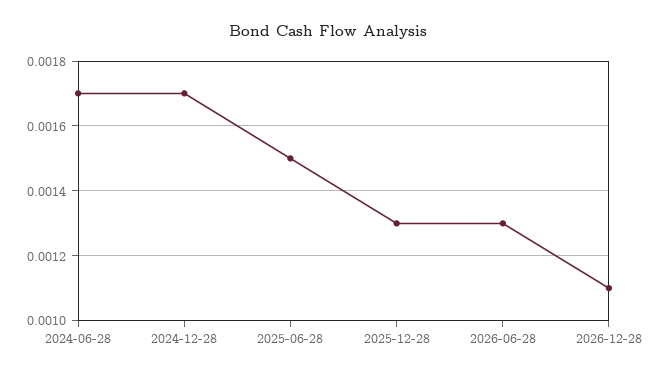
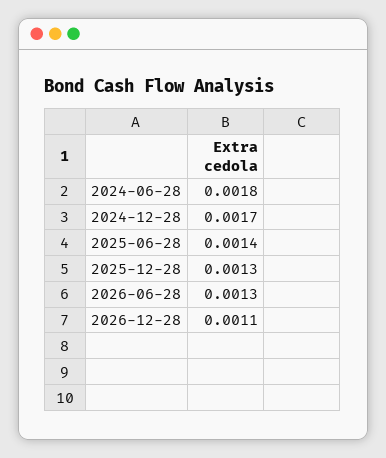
  {
-   "2024-06-28": 0.0017,
+   "2024-06-28": 0.0018,
    "2024-12-28": 0.0017,
-   "2025-06-28": 0.0015,
+   "2025-06-28": 0.0014,
    "2025-12-28": 0.0013,
    "2026-06-28": 0.0013,
    "2026-12-28": 0.0011
  }

